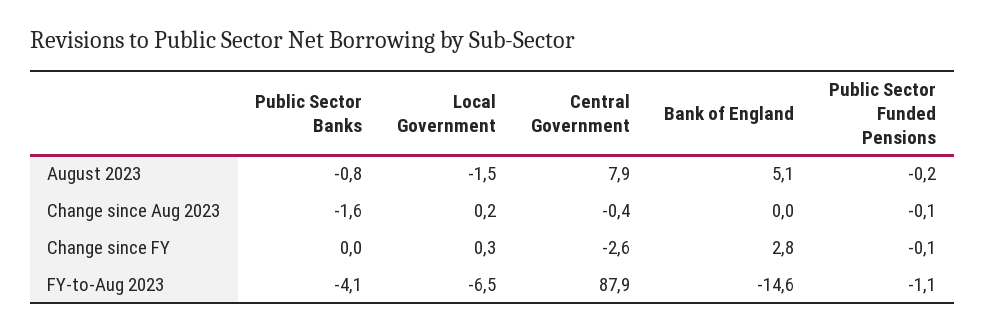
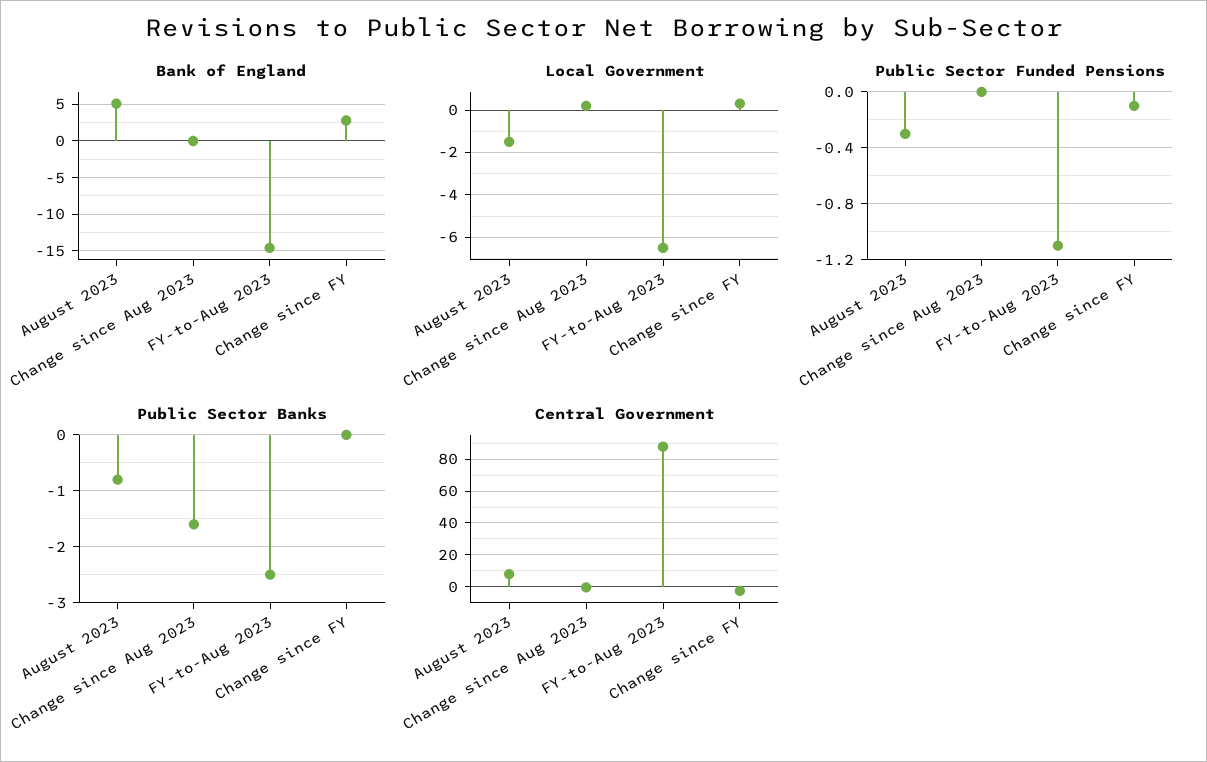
  {
    "Public Sector Banks": {
      "August 2023": -0.8,
      "Change since Aug 2023": -1.6,
      "Change since FY": 0,
-     "FY-to-Aug 2023": -4.1
+     "FY-to-Aug 2023": -2.5
    },
    "Local Government": {
      "August 2023": -1.5,
      "Change since Aug 2023": 0.2,
      "Change since FY": 0.3,
      "FY-to-Aug 2023": -6.5
    },
    "Central Government": {
      "August 2023": 7.9,
      "Change since Aug 2023": -0.4,
      "Change since FY": -2.6,
      "FY-to-Aug 2023": 87.9
    },
    "Bank of England": {
      "August 2023": 5.1,
      "Change since Aug 2023": 0,
      "Change since FY": 2.8,
      "FY-to-Aug 2023": -14.6
    },
    "Public Sector Funded Pensions": {
-     "August 2023": -0.2,
+     "August 2023": -0.3,
-     "Change since Aug 2023": -0.1,
+     "Change since Aug 2023": 0,
      "Change since FY": -0.1,
      "FY-to-Aug 2023": -1.1
    }
  }

